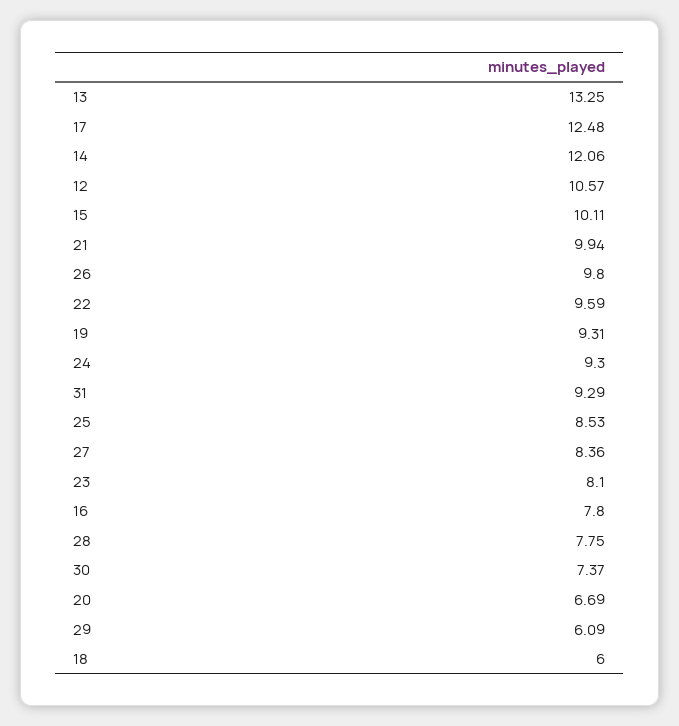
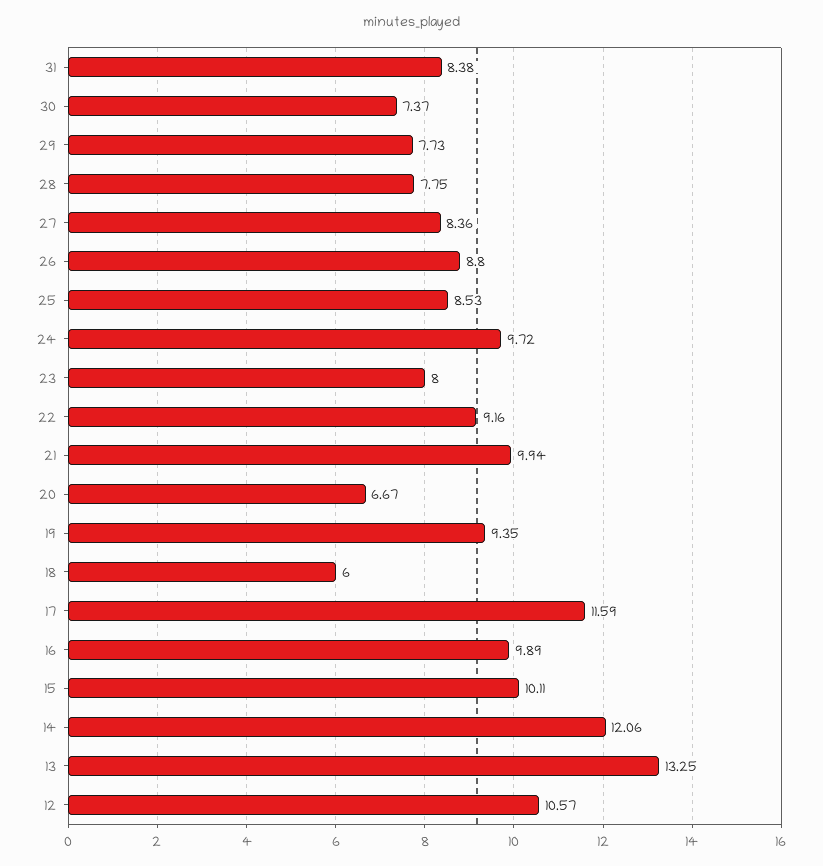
  {
    "13": 13.25,
-   "17": 12.48,
+   "17": 11.59,
    "14": 12.06,
    "12": 10.57,
    "15": 10.11,
    "21": 9.94,
-   "26": 9.8,
+   "26": 8.8,
-   "22": 9.59,
+   "22": 9.16,
-   "19": 9.31,
+   "19": 9.35,
-   "24": 9.3,
+   "24": 9.72,
-   "31": 9.29,
+   "31": 8.38,
    "25": 8.53,
    "27": 8.36,
-   "23": 8.1,
+   "23": 8,
-   "16": 7.8,
+   "16": 9.89,
    "28": 7.75,
    "30": 7.37,
-   "20": 6.69,
+   "20": 6.67,
-   "29": 6.09,
+   "29": 7.73,
    "18": 6
  }

